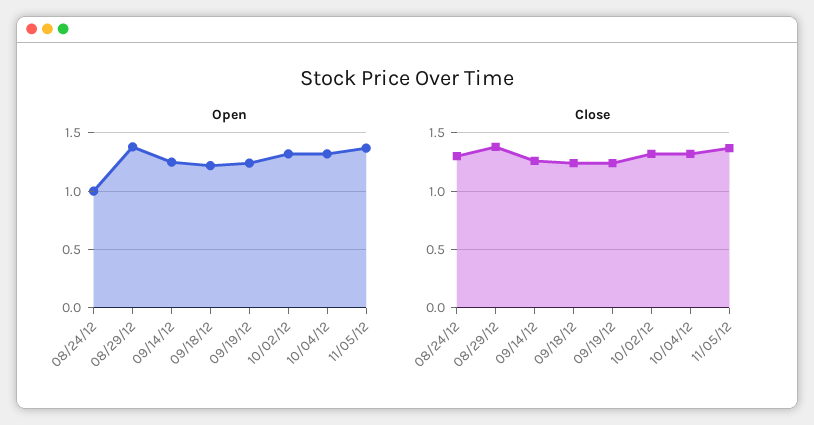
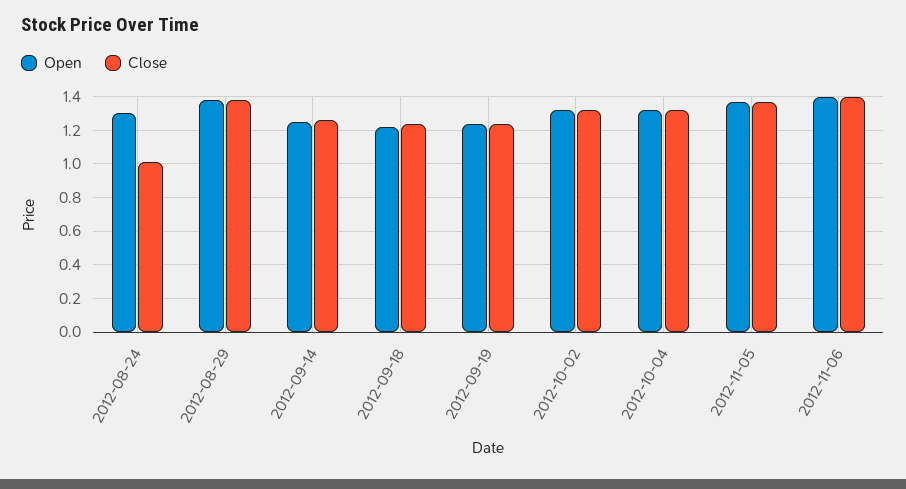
  {
    "Open": {
-     "08/24/12": 1,
+     "08/24/12": 1.3,
      "08/29/12": 1.4,
      "09/14/12": 1.25,
      "09/18/12": 1.2,
      "09/19/12": 1.25,
      "10/02/12": 1.3,
      "10/04/12": 1.3,
-     "11/05/12": 1.35
+     "11/05/12": 1.35,
+     "2012-11-06": 1.4
    },
    "Close": {
-     "08/24/12": 1.3,
+     "08/24/12": 1,
      "08/29/12": 1.4,
      "09/14/12": 1.25,
      "09/18/12": 1.25,
      "09/19/12": 1.25,
      "10/02/12": 1.3,
      "10/04/12": 1.3,
-     "11/05/12": 1.35
+     "11/05/12": 1.35,
+     "2012-11-06": 1.4
    }
  }

